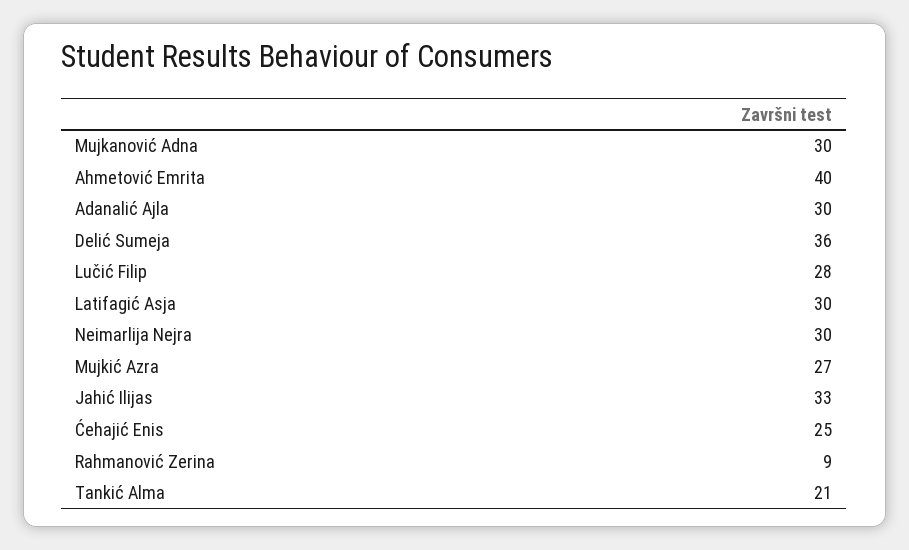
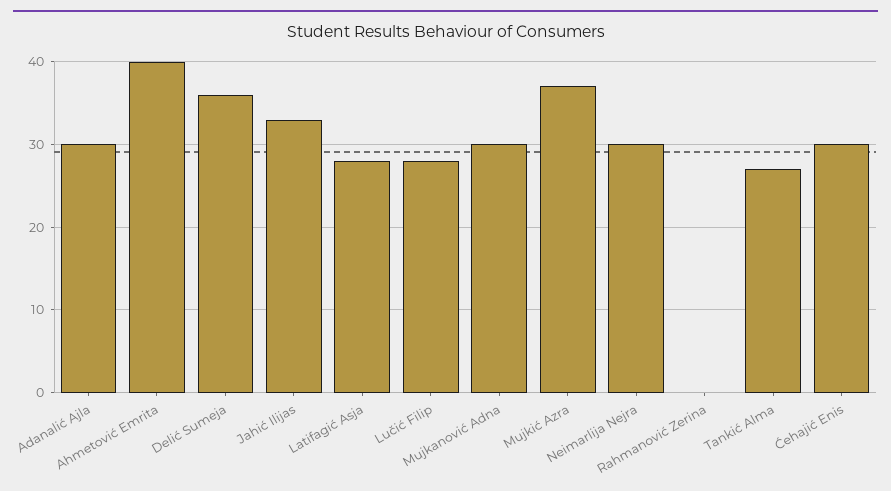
  {
    "Mujkanović Adna": 30,
    "Ahmetović Emrita": 40,
    "Adanalić Ajla": 30,
    "Delić Sumeja": 36,
    "Lučić Filip": 28,
-   "Latifagić Asja": 30,
+   "Latifagić Asja": 28,
    "Neimarlija Nejra": 30,
-   "Mujkić Azra": 27,
+   "Mujkić Azra": 37,
    "Jahić Ilijas": 33,
-   "Ćehajić Enis": 25,
+   "Ćehajić Enis": 30,
-   "Rahmanović Zerina": 9,
+   "Rahmanović Zerina": 0,
-   "Tankić Alma": 21
+   "Tankić Alma": 27
  }

